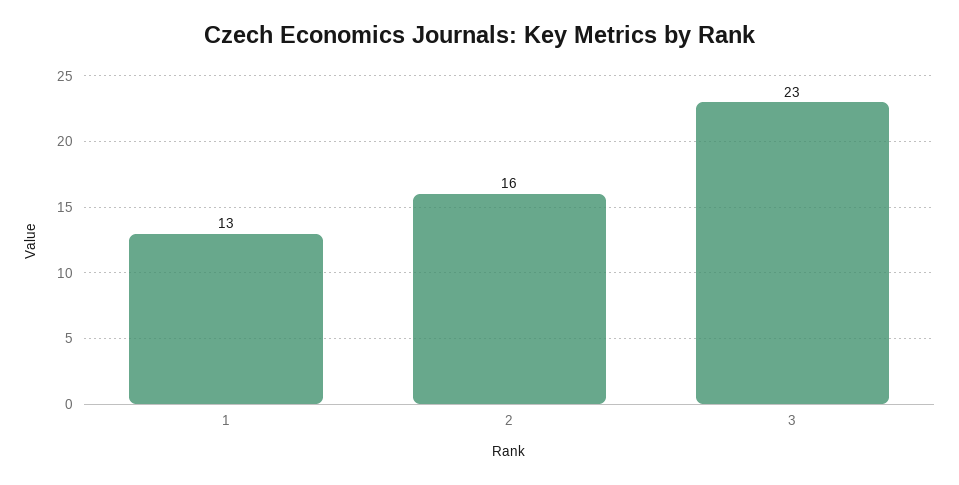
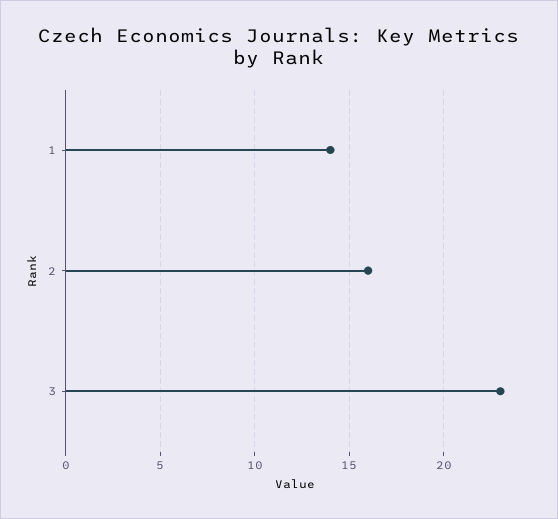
  {
-   "1": 13,
+   "1": 14,
    "2": 16,
    "3": 23
  }

